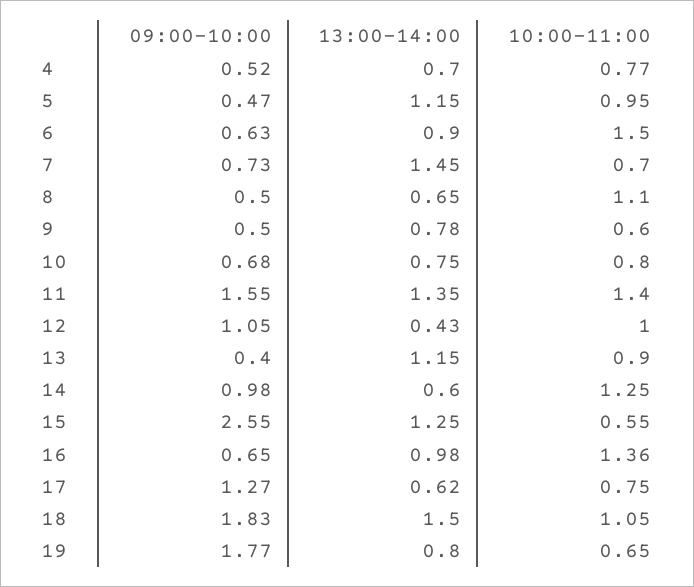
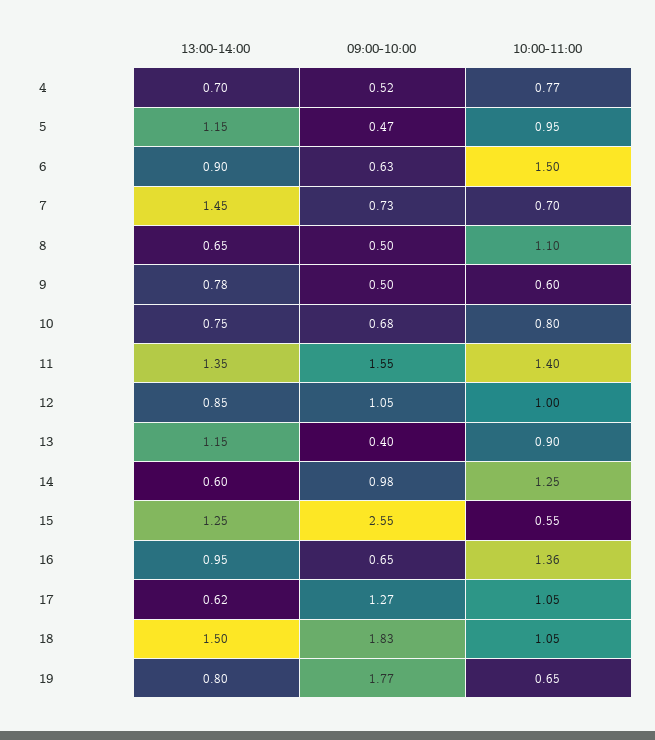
  {
    "09:00-10:00": {
      "4": 0.52,
      "5": 0.47,
      "6": 0.63,
      "7": 0.73,
      "8": 0.5,
      "9": 0.5,
      "10": 0.68,
      "11": 1.55,
      "12": 1.05,
      "13": 0.4,
      "14": 0.98,
      "15": 2.55,
      "16": 0.65,
      "17": 1.27,
      "18": 1.83,
      "19": 1.77
    },
    "13:00-14:00": {
      "4": 0.7,
      "5": 1.15,
      "6": 0.9,
      "7": 1.45,
      "8": 0.65,
      "9": 0.78,
      "10": 0.75,
      "11": 1.35,
-     "12": 0.43,
+     "12": 0.85,
      "13": 1.15,
      "14": 0.6,
      "15": 1.25,
-     "16": 0.98,
+     "16": 0.95,
      "17": 0.62,
      "18": 1.5,
      "19": 0.8
    },
    "10:00-11:00": {
      "4": 0.77,
      "5": 0.95,
      "6": 1.5,
      "7": 0.7,
      "8": 1.1,
      "9": 0.6,
      "10": 0.8,
      "11": 1.4,
      "12": 1,
      "13": 0.9,
      "14": 1.25,
      "15": 0.55,
      "16": 1.36,
-     "17": 0.75,
+     "17": 1.05,
      "18": 1.05,
      "19": 0.65
    }
  }

